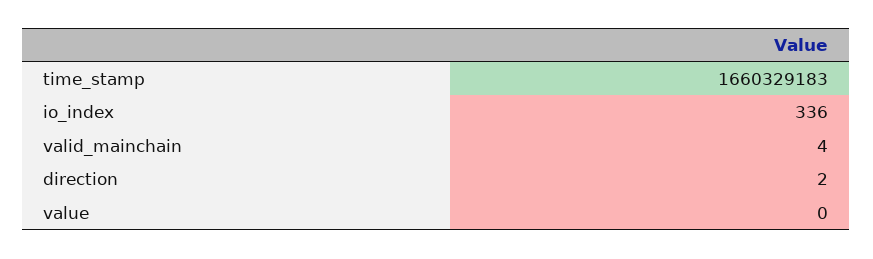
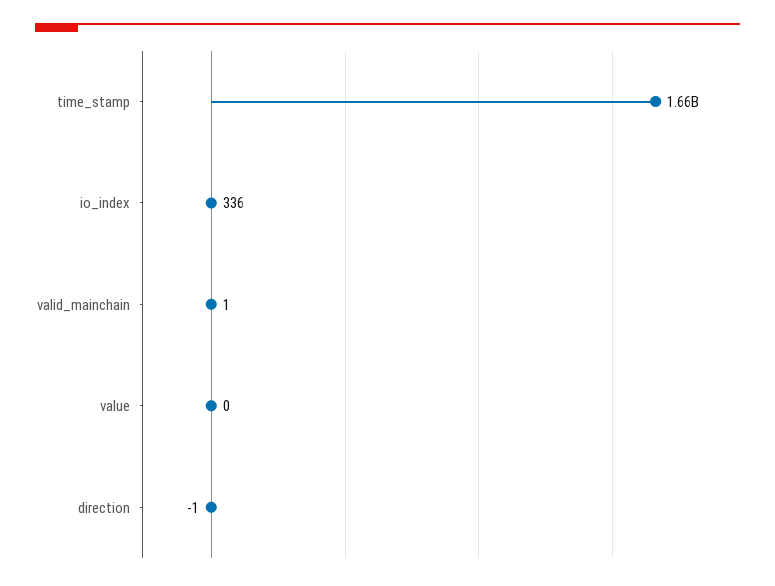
  {
    "time_stamp": 1660329183,
    "io_index": 336,
-   "valid_mainchain": 4,
+   "valid_mainchain": 1,
-   "direction": 2,
+   "direction": -1,
    "value": 0
  }

